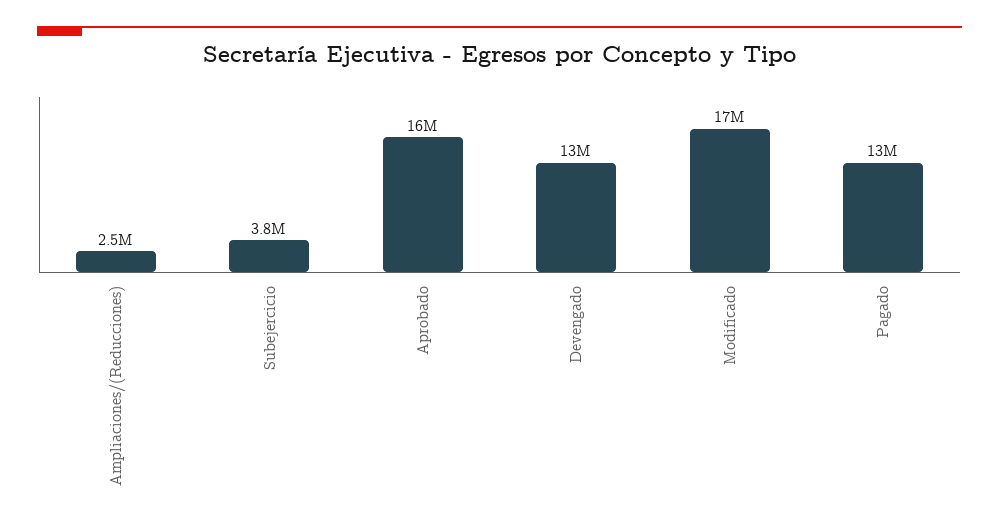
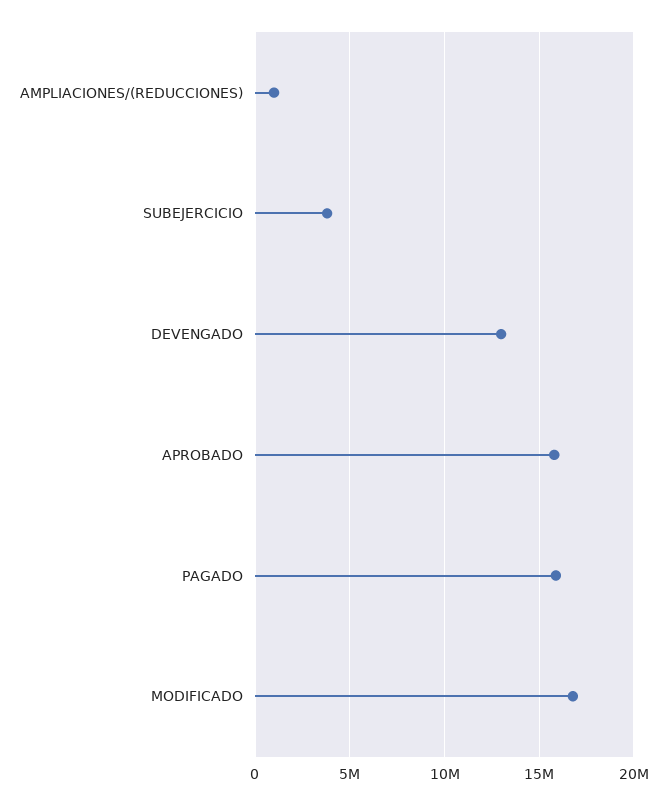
  {
-   "Ampliaciones/(Reducciones)": 2500000,
+   "Ampliaciones/(Reducciones)": 1000000,
    "Subejercicio": 3800000,
    "Aprobado": 16000000,
    "Devengado": 13000000,
    "Modificado": 17000000,
-   "Pagado": 13000000
+   "Pagado": 16000000
  }

